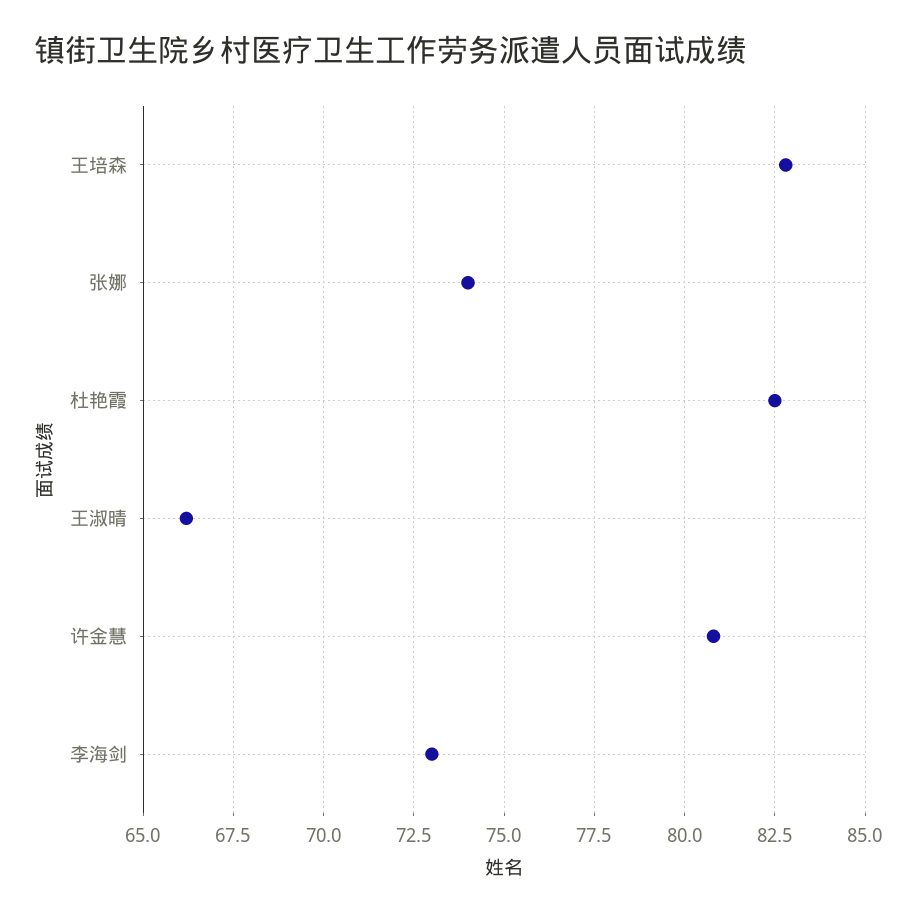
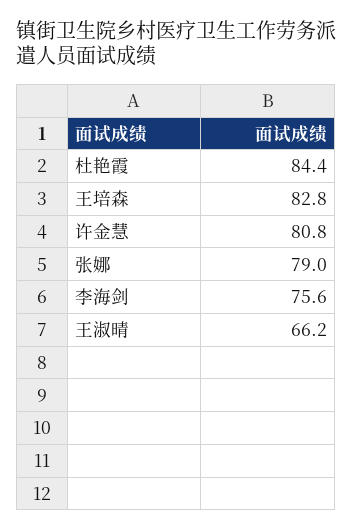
  {
    "王培森": 82.8,
-   "张娜": 74,
+   "张娜": 79,
-   "杜艳霞": 82.5,
+   "杜艳霞": 84.4,
    "王淑晴": 66.2,
    "许金慧": 80.8,
-   "李海剑": 73
+   "李海剑": 75.6
  }

